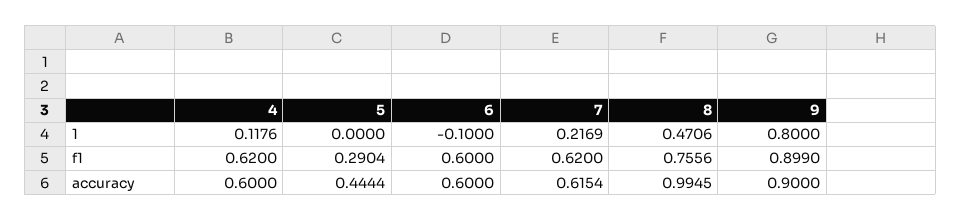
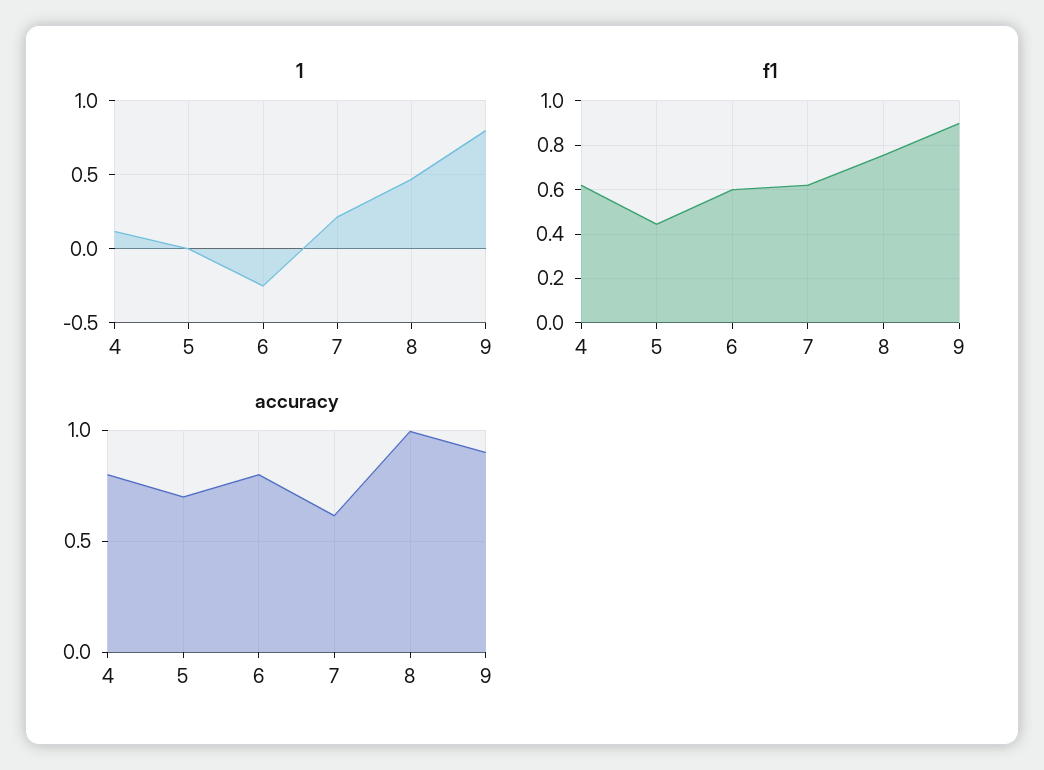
  {
    "1": {
      "4": 0.1176,
      "5": 0,
-     "6": -0.1,
+     "6": -0.25,
      "7": 0.2169,
      "8": 0.4706,
      "9": 0.8
    },
    "f1": {
      "4": 0.62,
-     "5": 0.2904,
+     "5": 0.45,
      "6": 0.6,
      "7": 0.62,
      "8": 0.7556,
      "9": 0.899
    },
    "accuracy": {
-     "4": 0.6,
+     "4": 0.8,
-     "5": 0.4444,
+     "5": 0.7,
-     "6": 0.6,
+     "6": 0.8,
      "7": 0.6154,
      "8": 0.9945,
      "9": 0.9
    }
  }

